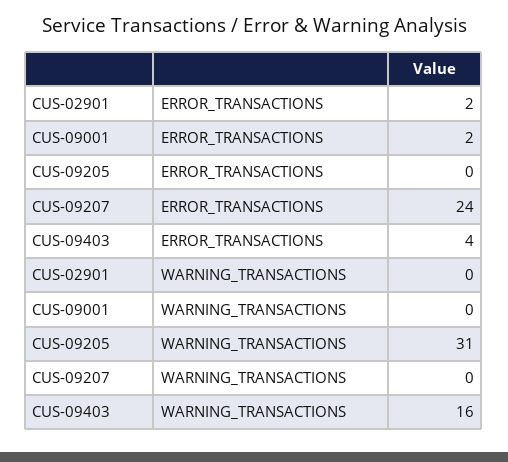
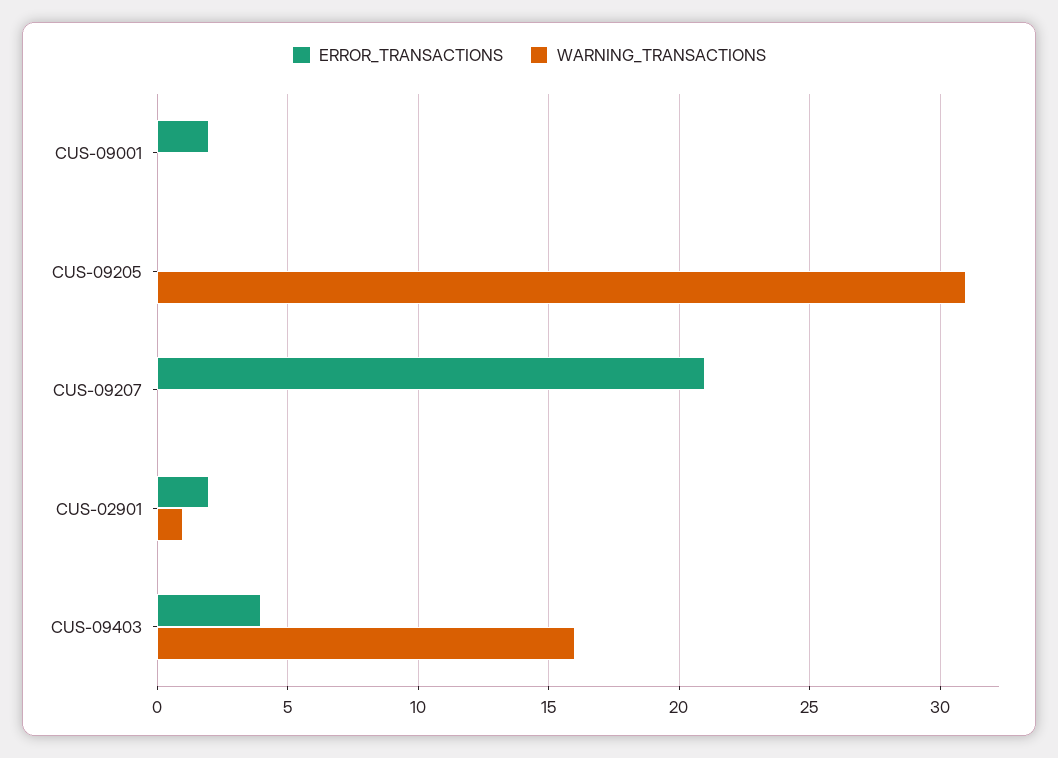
  {
    "ERROR_TRANSACTIONS": {
      "CUS-02901": 2,
      "CUS-09001": 2,
      "CUS-09205": 0,
-     "CUS-09207": 24,
+     "CUS-09207": 21,
      "CUS-09403": 4
    },
    "WARNING_TRANSACTIONS": {
-     "CUS-02901": 0,
+     "CUS-02901": 1,
      "CUS-09001": 0,
      "CUS-09205": 31,
      "CUS-09207": 0,
      "CUS-09403": 16
    }
  }

